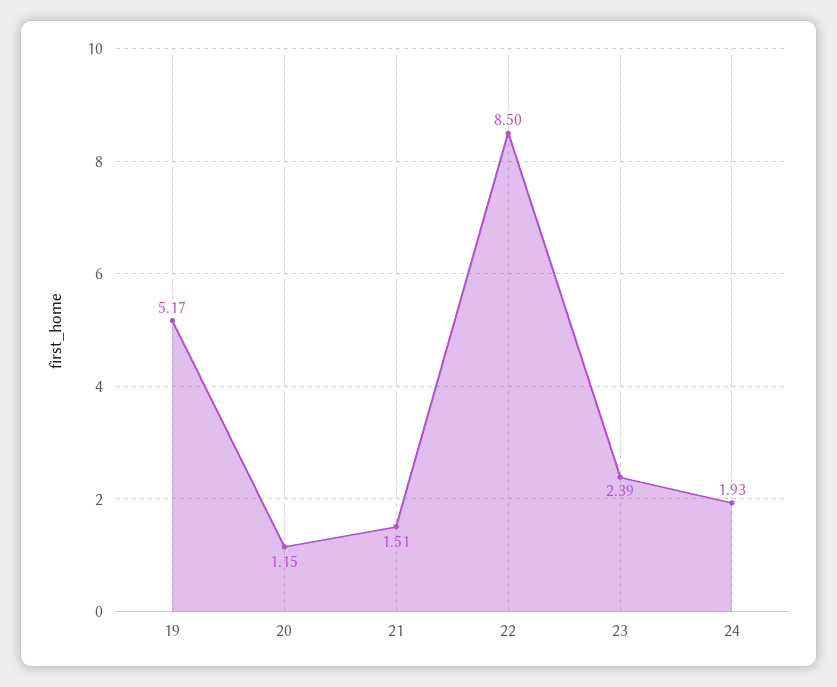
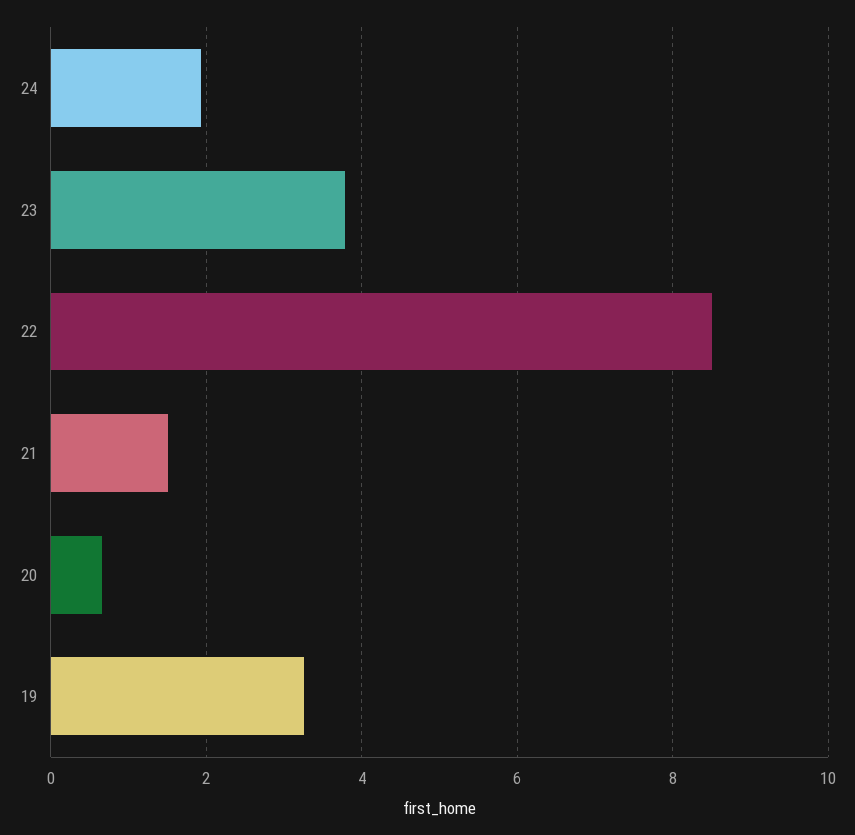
  {
-   "19": 5.17,
+   "19": 3.2,
-   "20": 1.15,
+   "20": 0.6,
    "21": 1.51,
    "22": 8.5,
-   "23": 2.39,
+   "23": 3.8,
    "24": 1.93
  }

